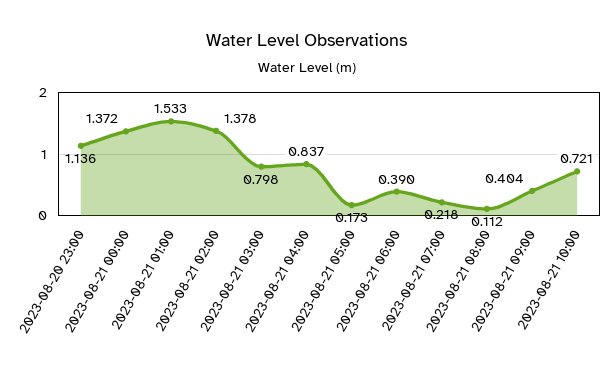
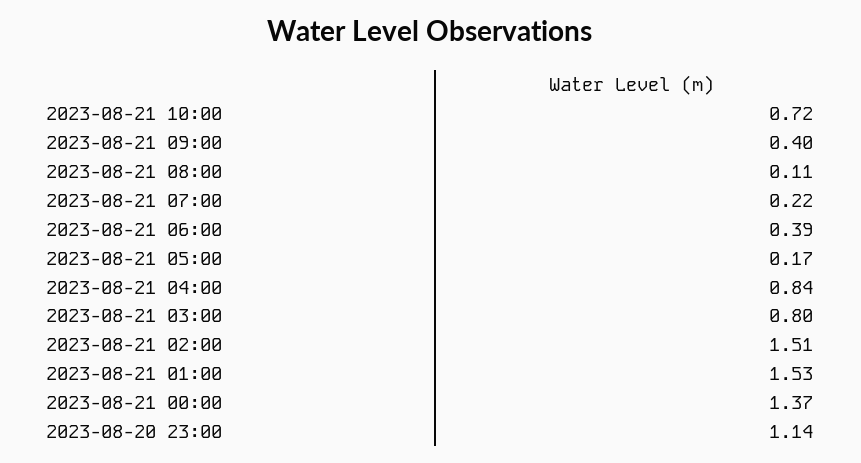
  {
    "2023-08-20 23:00": 1.136,
    "2023-08-21 00:00": 1.372,
    "2023-08-21 01:00": 1.533,
-   "2023-08-21 02:00": 1.378,
+   "2023-08-21 02:00": 1.51,
    "2023-08-21 03:00": 0.798,
    "2023-08-21 04:00": 0.837,
    "2023-08-21 05:00": 0.173,
    "2023-08-21 06:00": 0.39,
    "2023-08-21 07:00": 0.218,
    "2023-08-21 08:00": 0.112,
    "2023-08-21 09:00": 0.404,
    "2023-08-21 10:00": 0.721
  }

